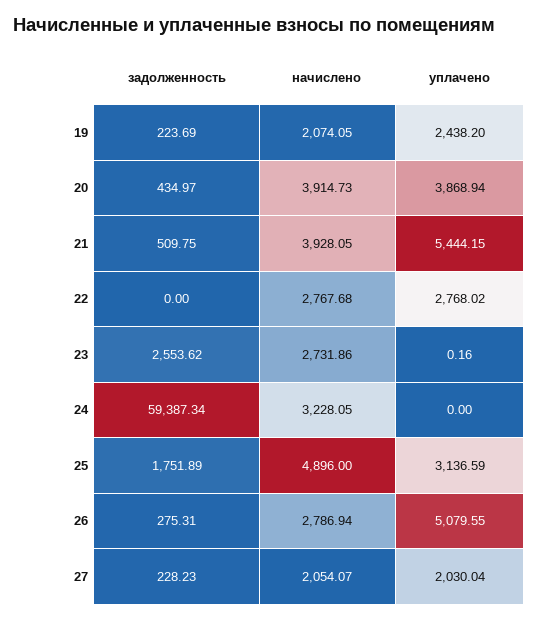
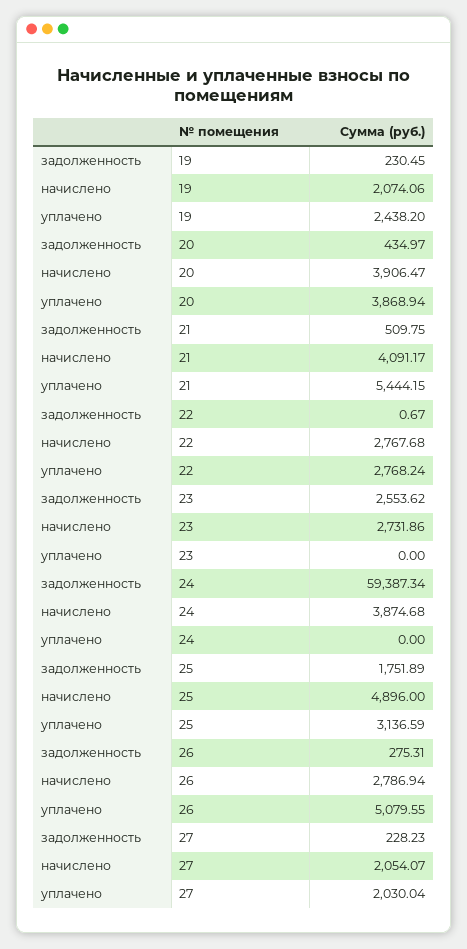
  {
    "задолженность": {
-     "19": 223.69,
+     "19": 230.45,
      "20": 434.97,
      "21": 509.75,
-     "22": 0,
+     "22": 0.67,
      "23": 2553.62,
      "24": 59387.34,
      "25": 1751.89,
      "26": 275.31,
      "27": 228.23
    },
    "начислено": {
-     "19": 2074.05,
+     "19": 2074.06,
-     "20": 3914.73,
+     "20": 3906.47,
-     "21": 3928.05,
+     "21": 4091.17,
      "22": 2767.68,
      "23": 2731.86,
-     "24": 3228.05,
+     "24": 3874.68,
      "25": 4896,
      "26": 2786.94,
      "27": 2054.07
    },
    "уплачено": {
      "19": 2438.2,
      "20": 3868.94,
      "21": 5444.15,
-     "22": 2768.02,
+     "22": 2768.24,
-     "23": 0.16,
+     "23": 0,
      "24": 0,
      "25": 3136.59,
      "26": 5079.55,
      "27": 2030.04
    }
  }

